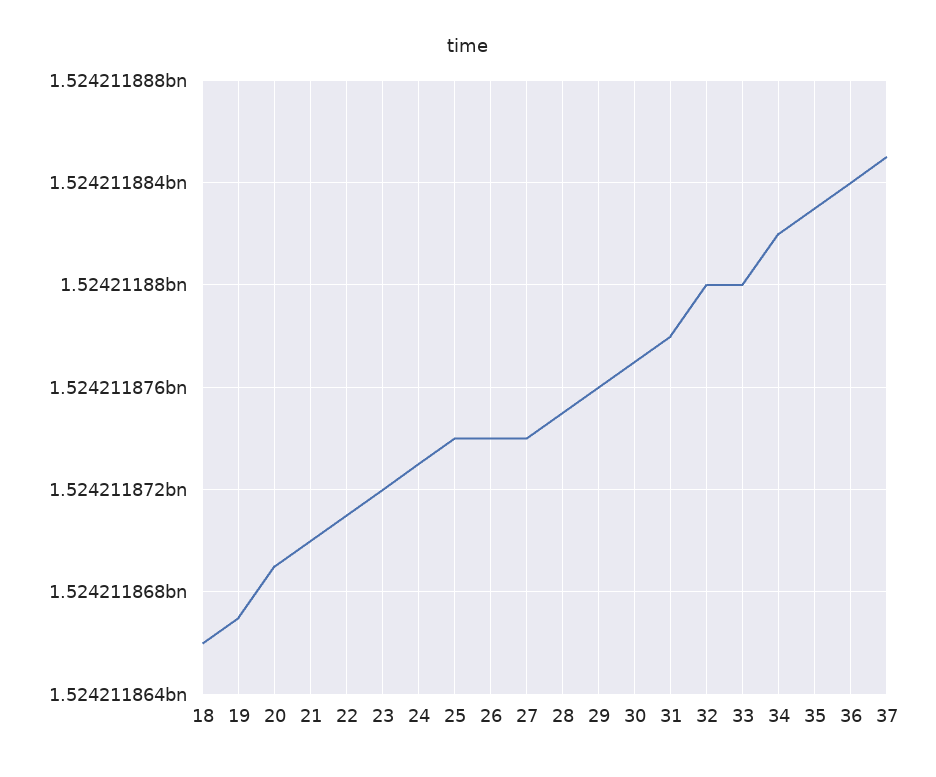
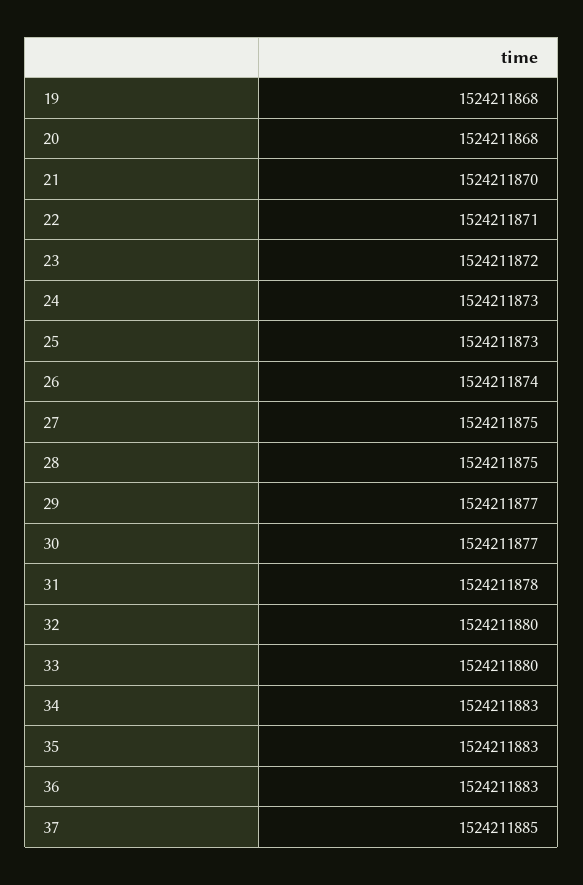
  {
-   "18": 1524211866,
-   "19": 1524211867,
+   "19": 1524211868,
-   "20": 1524211869,
+   "20": 1524211868,
    "21": 1524211870,
    "22": 1524211871,
    "23": 1524211872,
    "24": 1524211873,
-   "25": 1524211874,
+   "25": 1524211873,
    "26": 1524211874,
-   "27": 1524211874,
+   "27": 1524211875,
    "28": 1524211875,
-   "29": 1524211876,
+   "29": 1524211877,
    "30": 1524211877,
    "31": 1524211878,
    "32": 1524211880,
    "33": 1524211880,
-   "34": 1524211882,
+   "34": 1524211883,
    "35": 1524211883,
-   "36": 1524211884,
+   "36": 1524211883,
    "37": 1524211885
  }

